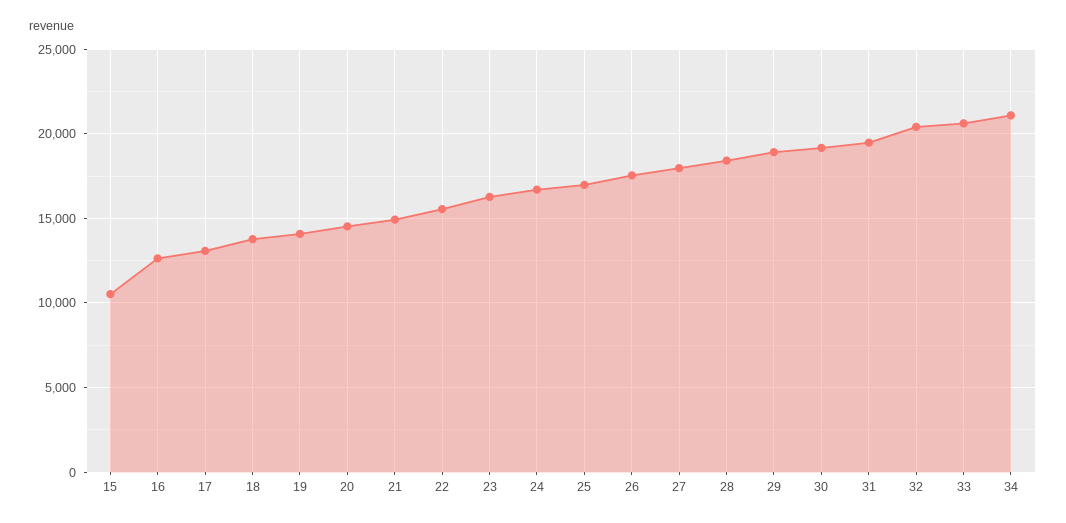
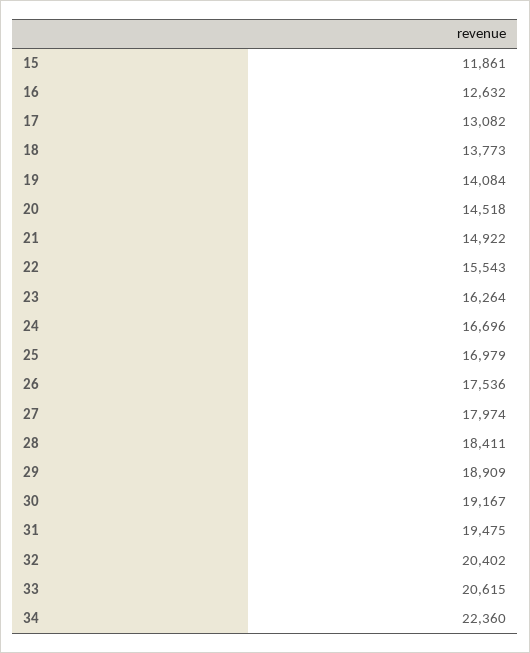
  {
-   "15": 10500,
+   "15": 11861,
    "16": 12632,
    "17": 13082,
    "18": 13773,
    "19": 14084,
    "20": 14518,
    "21": 14922,
    "22": 15543,
    "23": 16264,
    "24": 16696,
    "25": 16979,
    "26": 17536,
    "27": 17974,
    "28": 18411,
    "29": 18909,
    "30": 19167,
    "31": 19475,
    "32": 20402,
    "33": 20615,
-   "34": 21000
+   "34": 22360
  }

